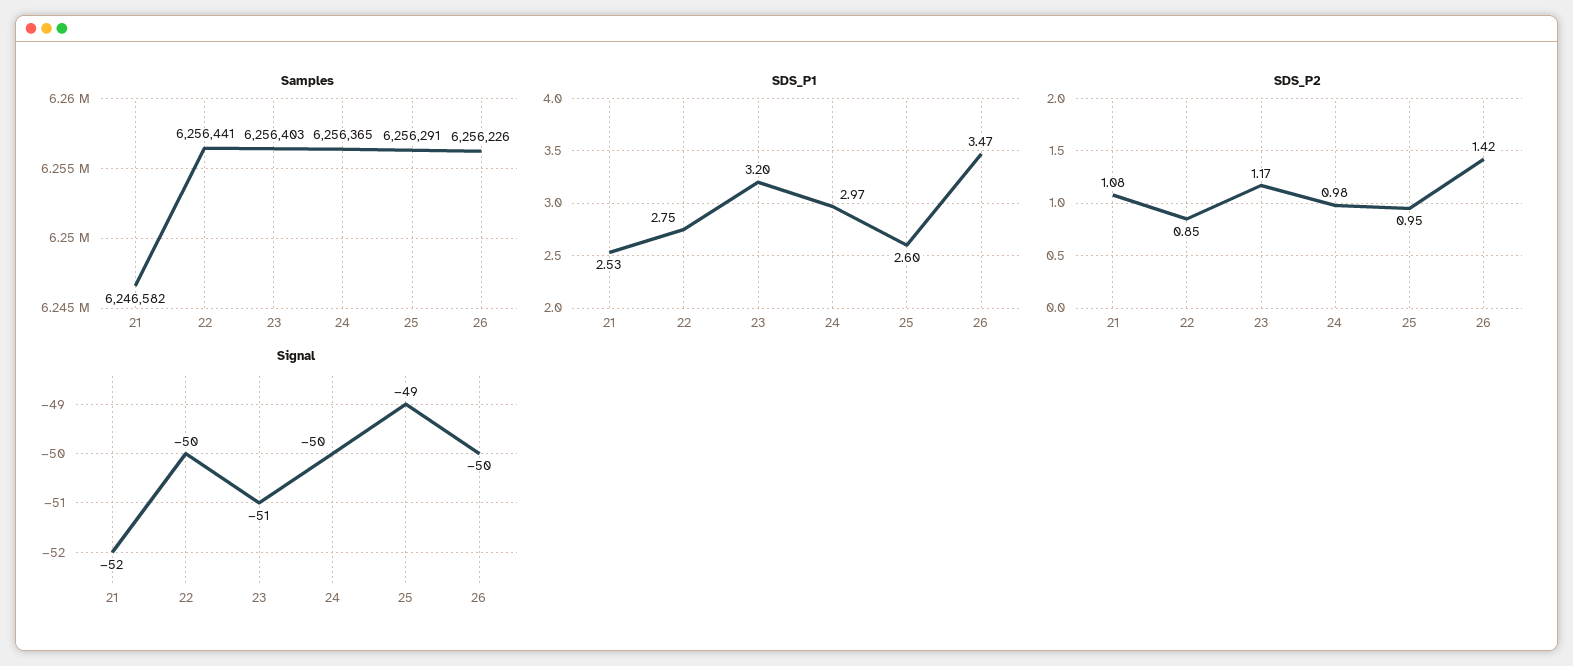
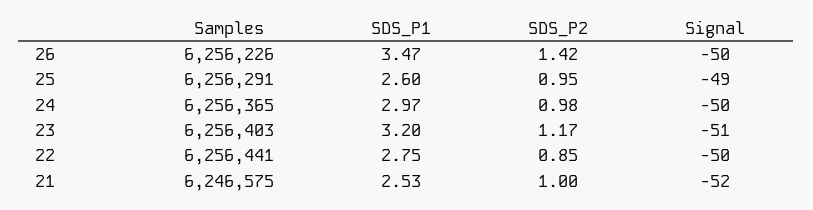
  {
    "Samples": {
-     "21": 6246582,
+     "21": 6246575,
      "22": 6256441,
      "23": 6256403,
      "24": 6256365,
      "25": 6256291,
      "26": 6256226
    },
    "SDS_P1": {
      "21": 2.53,
      "22": 2.75,
      "23": 3.2,
      "24": 2.97,
      "25": 2.6,
      "26": 3.47
    },
    "SDS_P2": {
-     "21": 1.08,
+     "21": 1,
      "22": 0.85,
      "23": 1.17,
      "24": 0.98,
      "25": 0.95,
      "26": 1.42
    },
    "Signal": {
      "21": -52,
      "22": -50,
      "23": -51,
      "24": -50,
      "25": -49,
      "26": -50
    }
  }

